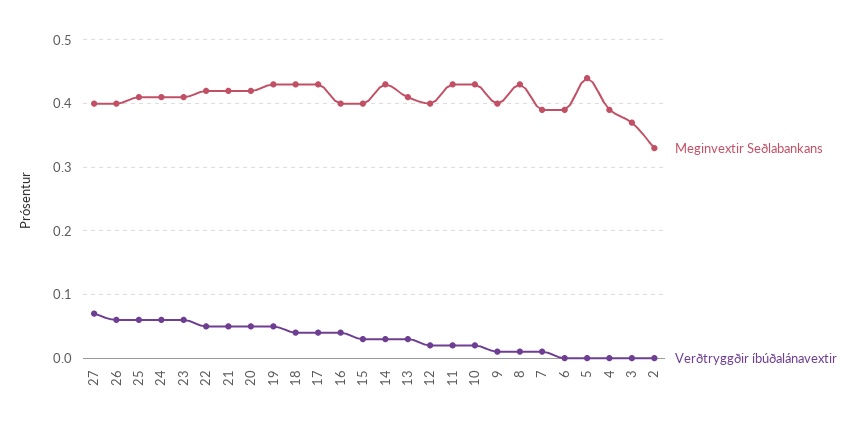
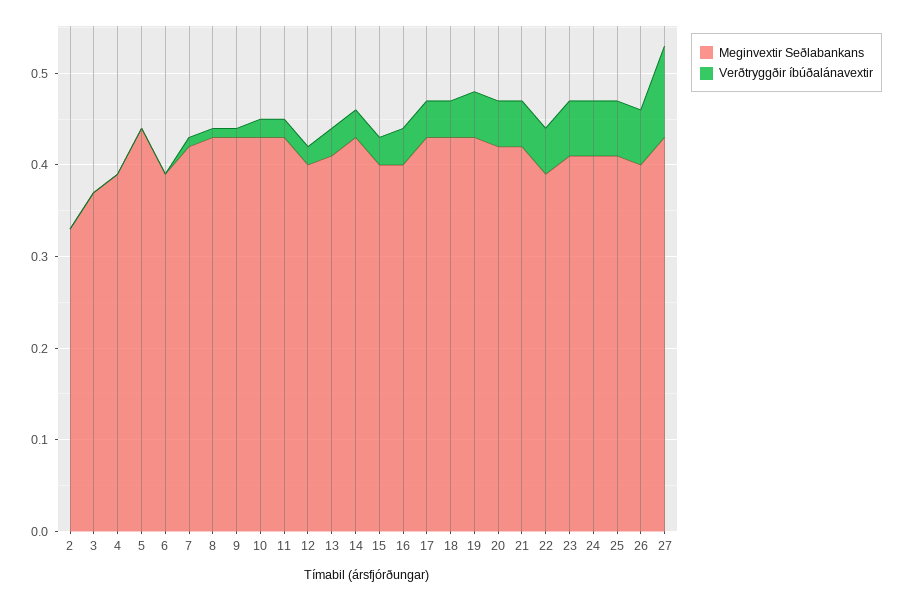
  {
    "Meginvextir Seðlabankans": {
-     "27": 0.4,
+     "27": 0.43,
      "26": 0.4,
      "25": 0.41,
      "24": 0.41,
      "23": 0.41,
-     "22": 0.42,
+     "22": 0.39,
      "21": 0.42,
      "20": 0.42,
      "19": 0.43,
      "18": 0.43,
      "17": 0.43,
      "16": 0.4,
      "15": 0.4,
      "14": 0.43,
      "13": 0.41,
      "12": 0.4,
      "11": 0.43,
      "10": 0.43,
-     "9": 0.4,
+     "9": 0.43,
      "8": 0.43,
-     "7": 0.39,
+     "7": 0.42,
      "6": 0.39,
      "5": 0.44,
      "4": 0.39,
      "3": 0.37,
      "2": 0.33
    },
    "Verðtryggðir íbúðalánavextir": {
-     "27": 0.07,
+     "27": 0.1,
      "26": 0.06,
      "25": 0.06,
      "24": 0.06,
      "23": 0.06,
      "22": 0.05,
      "21": 0.05,
      "20": 0.05,
      "19": 0.05,
      "18": 0.04,
      "17": 0.04,
      "16": 0.04,
      "15": 0.03,
      "14": 0.03,
      "13": 0.03,
      "12": 0.02,
      "11": 0.02,
      "10": 0.02,
      "9": 0.01,
      "8": 0.01,
      "7": 0.01,
      "6": 0,
      "5": 0,
      "4": 0,
      "3": 0,
      "2": 0
    }
  }

